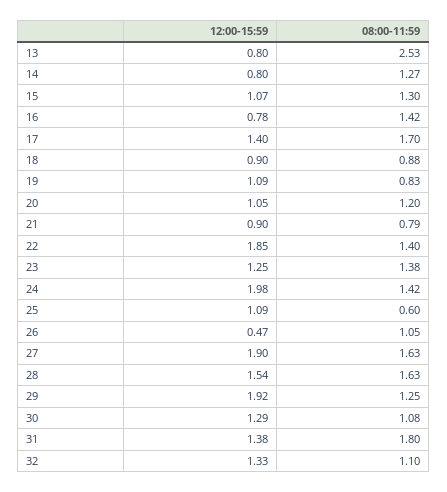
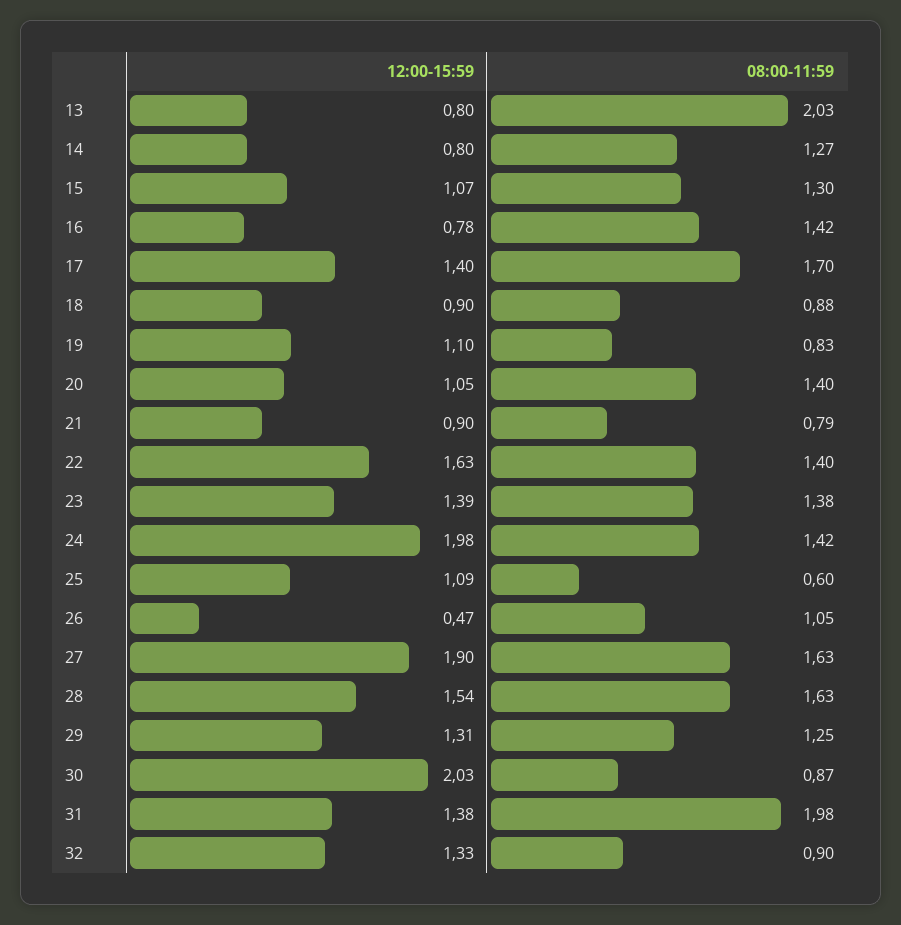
  {
    "12:00-15:59": {
      "13": 0.8,
      "14": 0.8,
      "15": 1.07,
      "16": 0.78,
      "17": 1.4,
      "18": 0.9,
-     "19": 1.09,
+     "19": 1.1,
      "20": 1.05,
      "21": 0.9,
-     "22": 1.85,
+     "22": 1.63,
-     "23": 1.25,
+     "23": 1.39,
      "24": 1.98,
      "25": 1.09,
      "26": 0.47,
      "27": 1.9,
      "28": 1.54,
-     "29": 1.92,
+     "29": 1.31,
-     "30": 1.29,
+     "30": 2.03,
      "31": 1.38,
      "32": 1.33
    },
    "08:00-11:59": {
-     "13": 2.53,
+     "13": 2.03,
      "14": 1.27,
      "15": 1.3,
      "16": 1.42,
      "17": 1.7,
      "18": 0.88,
      "19": 0.83,
-     "20": 1.2,
+     "20": 1.4,
      "21": 0.79,
      "22": 1.4,
      "23": 1.38,
      "24": 1.42,
      "25": 0.6,
      "26": 1.05,
      "27": 1.63,
      "28": 1.63,
      "29": 1.25,
-     "30": 1.08,
+     "30": 0.87,
-     "31": 1.8,
+     "31": 1.98,
-     "32": 1.1
+     "32": 0.9
    }
  }

